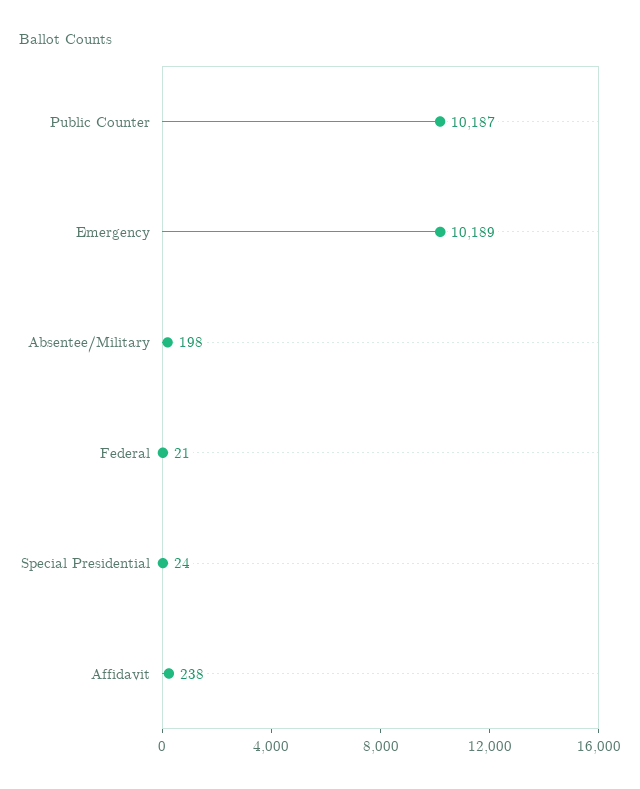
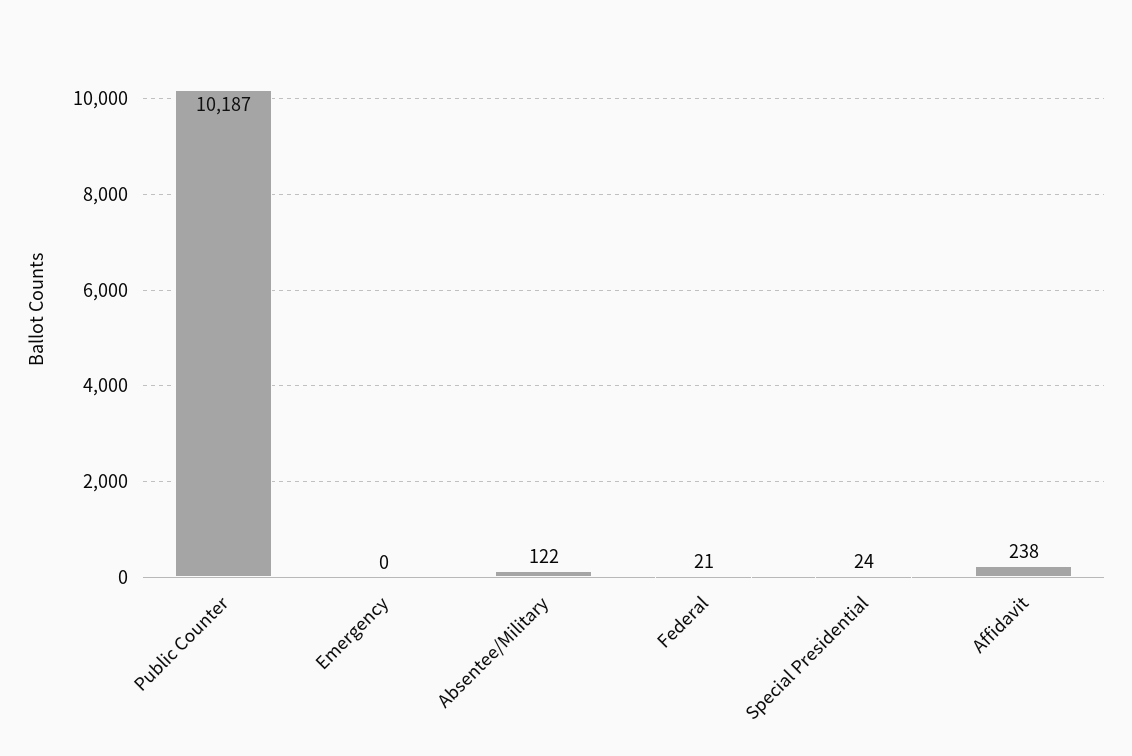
  {
    "Public Counter": 10187,
-   "Emergency": 10189,
+   "Emergency": 0,
-   "Absentee/Military": 198,
+   "Absentee/Military": 122,
    "Federal": 21,
    "Special Presidential": 24,
    "Affidavit": 238
  }

